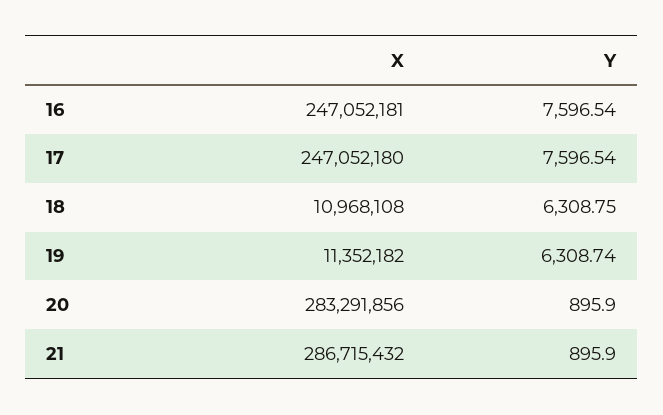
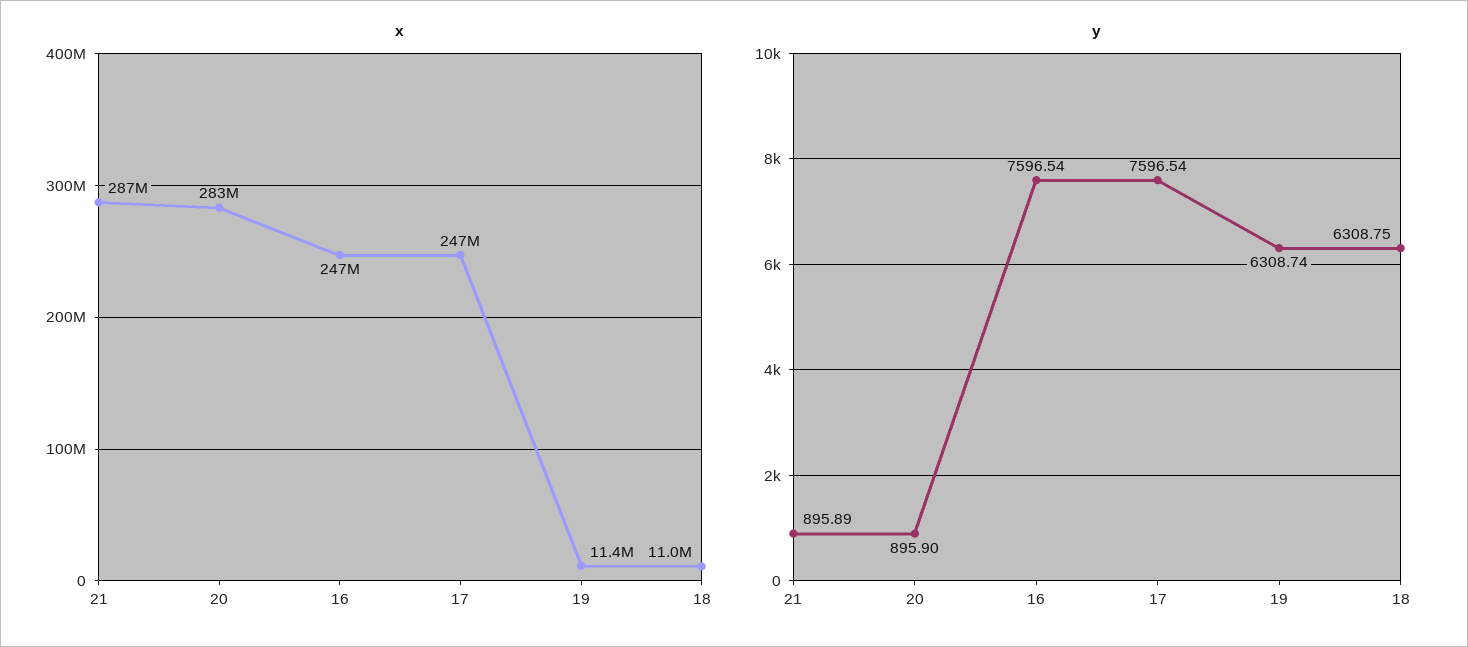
  {
    "X": {
      "16": 247052181,
      "17": 247052180,
      "18": 10968108,
      "19": 11352182,
      "20": 283291856,
      "21": 286715432
    },
    "Y": {
      "16": 7596.54,
      "17": 7596.54,
      "18": 6308.75,
      "19": 6308.74,
      "20": 895.9,
-     "21": 895.9
+     "21": 895.89
    }
  }

